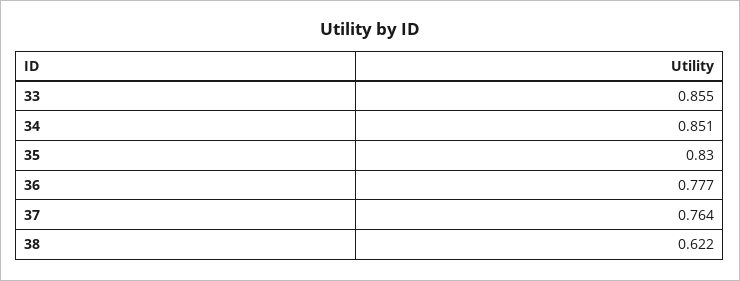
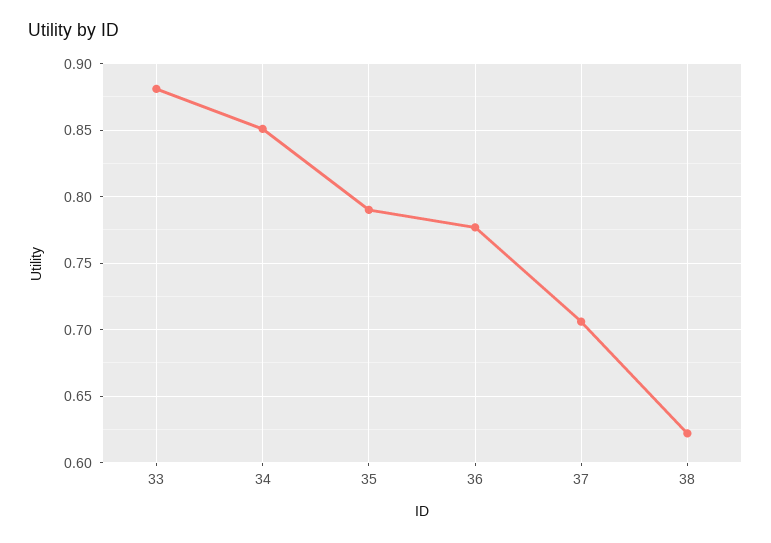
  {
-   "33": 0.855,
+   "33": 0.88,
    "34": 0.851,
-   "35": 0.83,
+   "35": 0.79,
    "36": 0.777,
-   "37": 0.764,
+   "37": 0.705,
    "38": 0.622
  }

